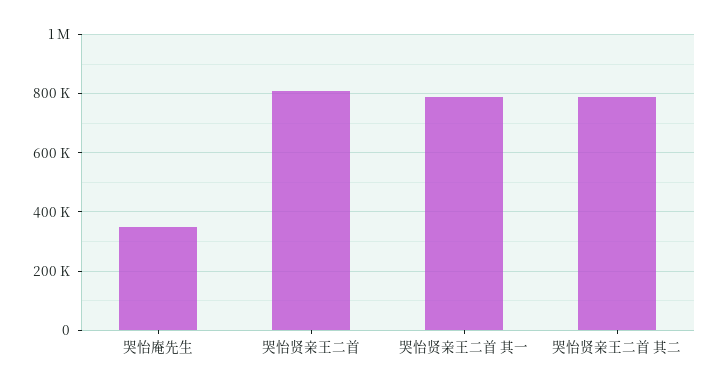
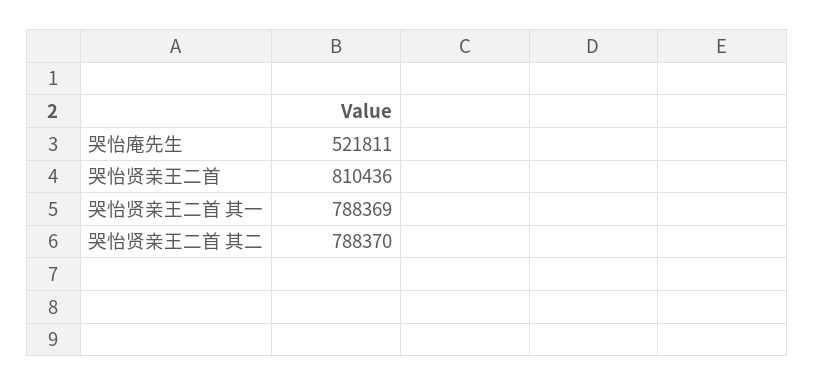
  {
-   "哭怡庵先生": 350000,
+   "哭怡庵先生": 521811,
    "哭怡贤亲王二首": 810436,
    "哭怡贤亲王二首 其一": 788369,
    "哭怡贤亲王二首 其二": 788370
  }

